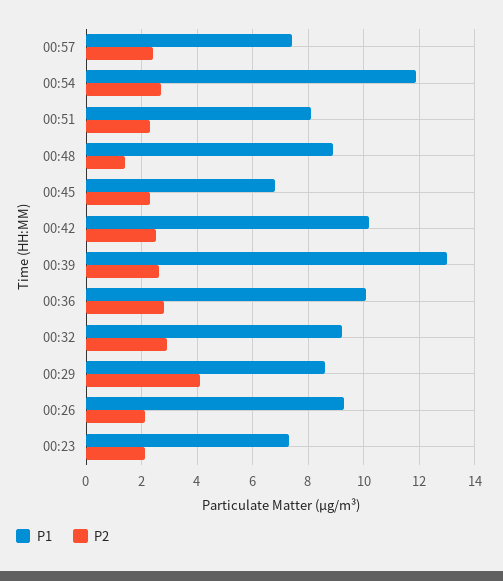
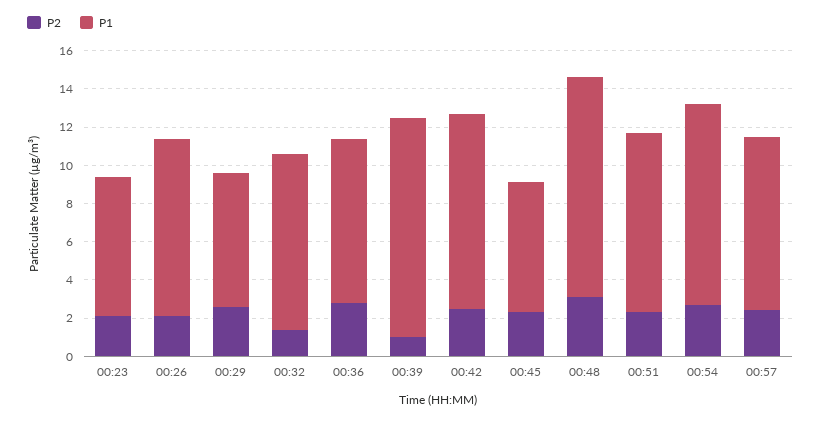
  {
    "P1": {
-     "00:57": 7.5,
+     "00:57": 9,
-     "00:54": 12,
+     "00:54": 10.5,
-     "00:51": 8,
+     "00:51": 9.5,
-     "00:48": 9,
+     "00:48": 11.5,
      "00:45": 7,
      "00:42": 10,
-     "00:39": 13,
+     "00:39": 11.5,
-     "00:36": 10,
+     "00:36": 8.5,
      "00:32": 9,
-     "00:29": 8.5,
+     "00:29": 7,
      "00:26": 9.5,
      "00:23": 7.5
    },
    "P2": {
      "00:57": 2.5,
      "00:54": 2.5,
      "00:51": 2.5,
-     "00:48": 1.5,
+     "00:48": 3,
      "00:45": 2.5,
      "00:42": 2.5,
-     "00:39": 2.5,
+     "00:39": 1,
      "00:36": 3,
-     "00:32": 3,
+     "00:32": 1.5,
-     "00:29": 4,
+     "00:29": 2.5,
      "00:26": 2,
      "00:23": 2
    }
  }

